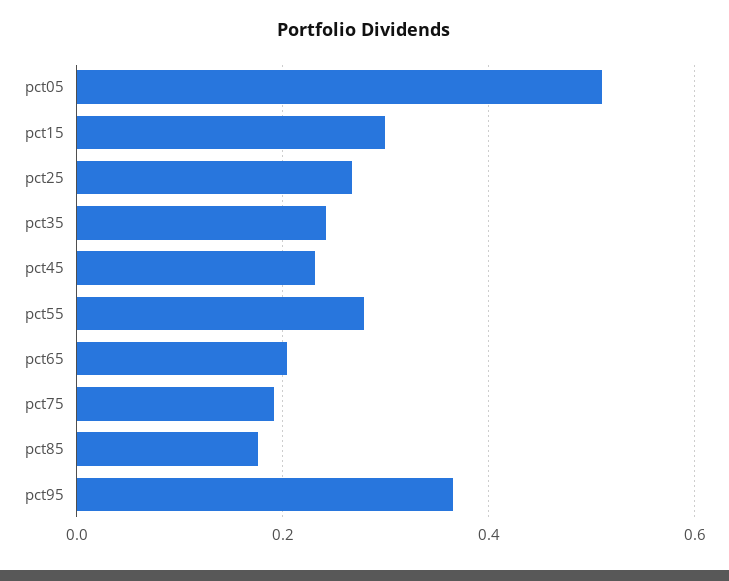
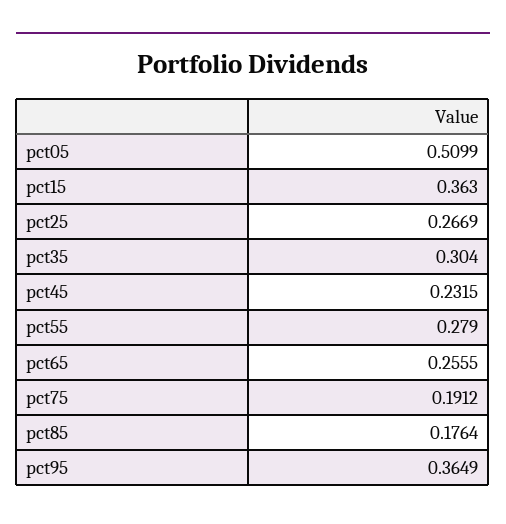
  {
    "pct05": 0.5099,
-   "pct15": 0.3,
+   "pct15": 0.363,
    "pct25": 0.2669,
-   "pct35": 0.24,
+   "pct35": 0.304,
    "pct45": 0.2315,
    "pct55": 0.279,
-   "pct65": 0.2,
+   "pct65": 0.2555,
    "pct75": 0.1912,
    "pct85": 0.1764,
    "pct95": 0.3649
  }

